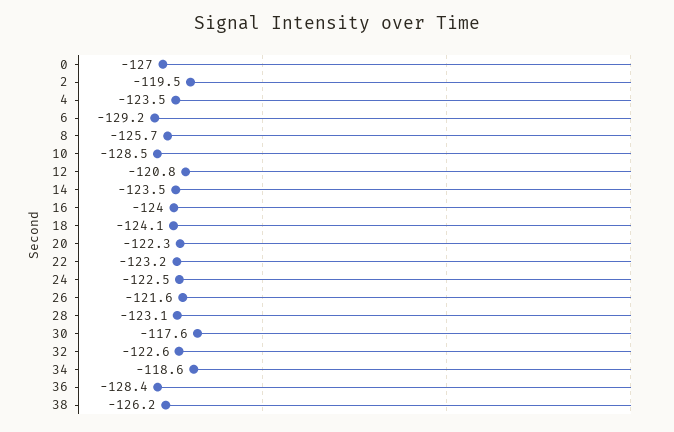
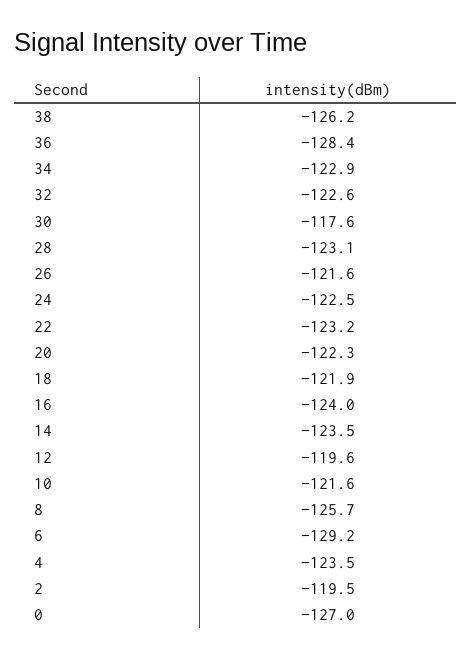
  {
    "0": -127,
    "2": -119.5,
    "4": -123.5,
    "6": -129.2,
    "8": -125.7,
-   "10": -128.5,
+   "10": -121.6,
-   "12": -120.8,
+   "12": -119.6,
    "14": -123.5,
    "16": -124,
-   "18": -124.1,
+   "18": -121.9,
    "20": -122.3,
    "22": -123.2,
    "24": -122.5,
    "26": -121.6,
    "28": -123.1,
    "30": -117.6,
    "32": -122.6,
-   "34": -118.6,
+   "34": -122.9,
    "36": -128.4,
    "38": -126.2
  }

